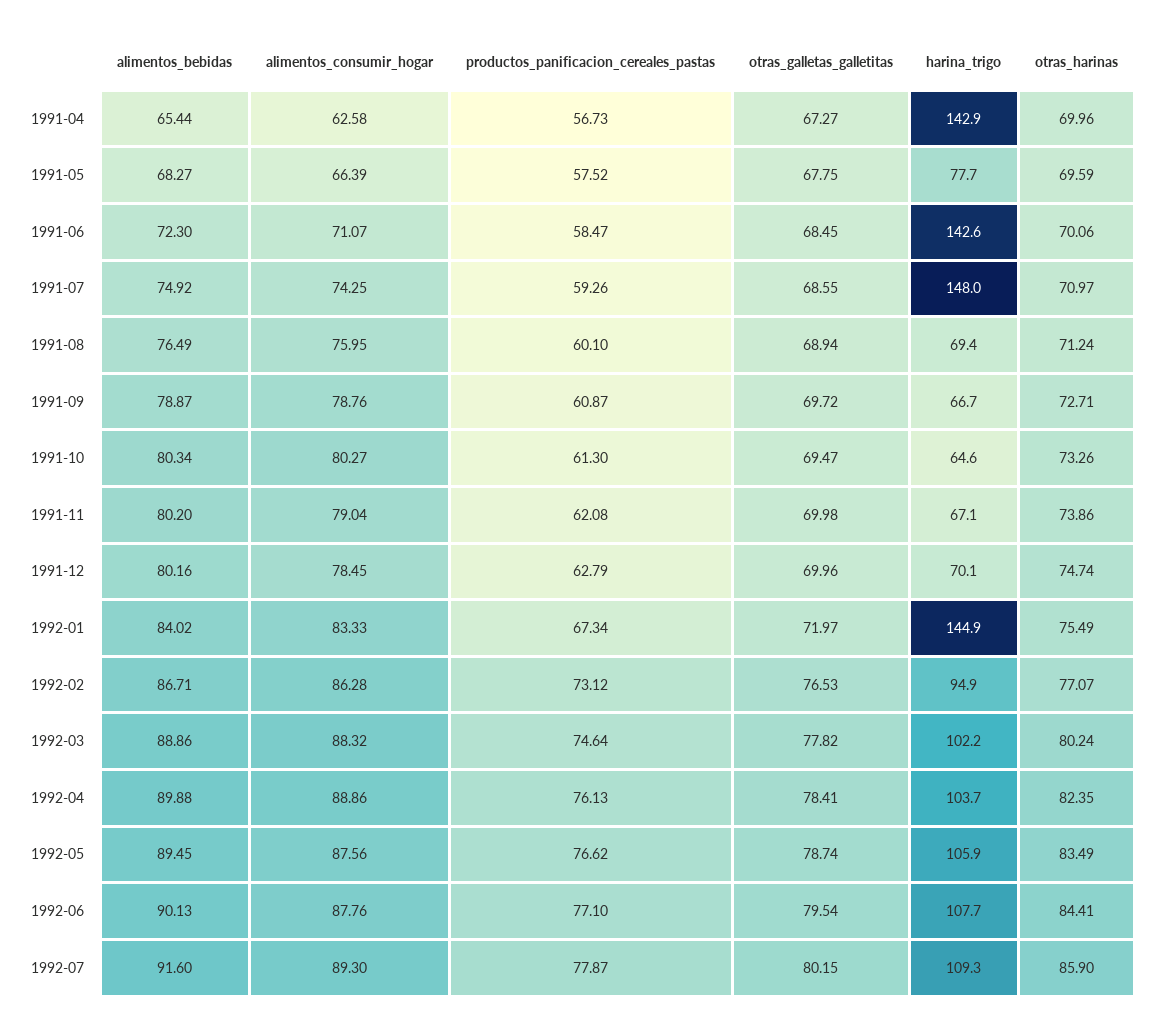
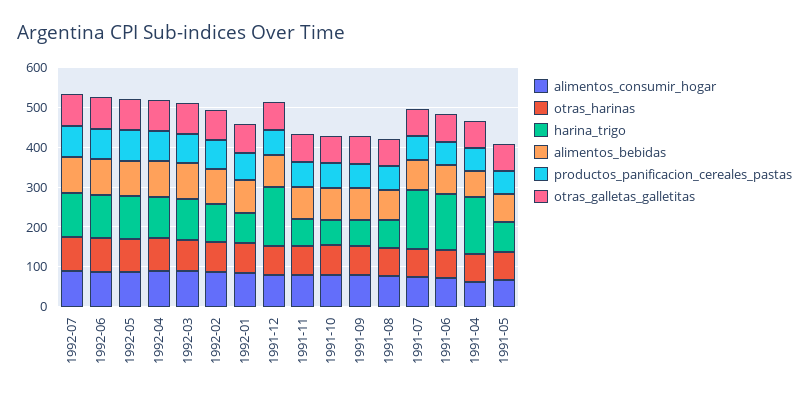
  {
    "alimentos_bebidas": {
      "1991-04": 65.44,
      "1991-05": 68.27,
      "1991-06": 72.3,
      "1991-07": 74.92,
      "1991-08": 76.49,
      "1991-09": 78.87,
      "1991-10": 80.34,
      "1991-11": 80.2,
      "1991-12": 80.16,
      "1992-01": 84.02,
      "1992-02": 86.71,
      "1992-03": 88.86,
      "1992-04": 89.88,
      "1992-05": 89.45,
      "1992-06": 90.13,
      "1992-07": 91.6
    },
    "alimentos_consumir_hogar": {
      "1991-04": 62.58,
      "1991-05": 66.39,
      "1991-06": 71.07,
      "1991-07": 74.25,
      "1991-08": 75.95,
      "1991-09": 78.76,
      "1991-10": 80.27,
      "1991-11": 79.04,
      "1991-12": 78.45,
      "1992-01": 83.33,
      "1992-02": 86.28,
      "1992-03": 88.32,
      "1992-04": 88.86,
      "1992-05": 87.56,
      "1992-06": 87.76,
      "1992-07": 89.3
    },
    "productos_panificacion_cereales_pastas": {
      "1991-04": 56.73,
      "1991-05": 57.52,
      "1991-06": 58.47,
      "1991-07": 59.26,
      "1991-08": 60.1,
      "1991-09": 60.87,
      "1991-10": 61.3,
      "1991-11": 62.08,
      "1991-12": 62.79,
      "1992-01": 67.34,
      "1992-02": 73.12,
      "1992-03": 74.64,
      "1992-04": 76.13,
      "1992-05": 76.62,
      "1992-06": 77.1,
      "1992-07": 77.87
    },
    "otras_galletas_galletitas": {
      "1991-04": 67.27,
      "1991-05": 67.75,
      "1991-06": 68.45,
      "1991-07": 68.55,
      "1991-08": 68.94,
      "1991-09": 69.72,
      "1991-10": 69.47,
      "1991-11": 69.98,
      "1991-12": 69.96,
      "1992-01": 71.97,
      "1992-02": 76.53,
      "1992-03": 77.82,
      "1992-04": 78.41,
      "1992-05": 78.74,
      "1992-06": 79.54,
      "1992-07": 80.15
    },
    "harina_trigo": {
      "1991-04": 142.9,
      "1991-05": 77.7,
      "1991-06": 142.6,
      "1991-07": 148,
      "1991-08": 69.4,
      "1991-09": 66.7,
      "1991-10": 64.6,
      "1991-11": 67.1,
-     "1991-12": 70.1,
+     "1991-12": 150,
-     "1992-01": 144.9,
+     "1992-01": 75,
      "1992-02": 94.9,
      "1992-03": 102.2,
      "1992-04": 103.7,
      "1992-05": 105.9,
      "1992-06": 107.7,
      "1992-07": 109.3
    },
    "otras_harinas": {
      "1991-04": 69.96,
      "1991-05": 69.59,
      "1991-06": 70.06,
      "1991-07": 70.97,
      "1991-08": 71.24,
      "1991-09": 72.71,
      "1991-10": 73.26,
      "1991-11": 73.86,
      "1991-12": 74.74,
      "1992-01": 75.49,
      "1992-02": 77.07,
      "1992-03": 80.24,
      "1992-04": 82.35,
      "1992-05": 83.49,
      "1992-06": 84.41,
      "1992-07": 85.9
    }
  }

